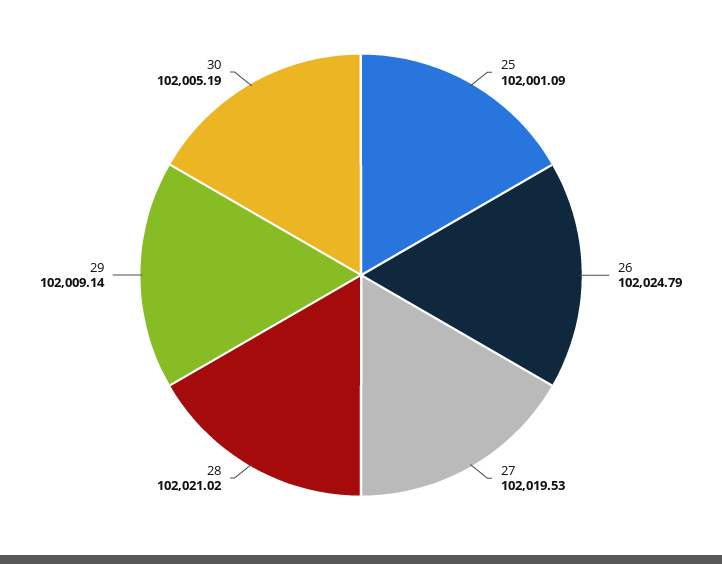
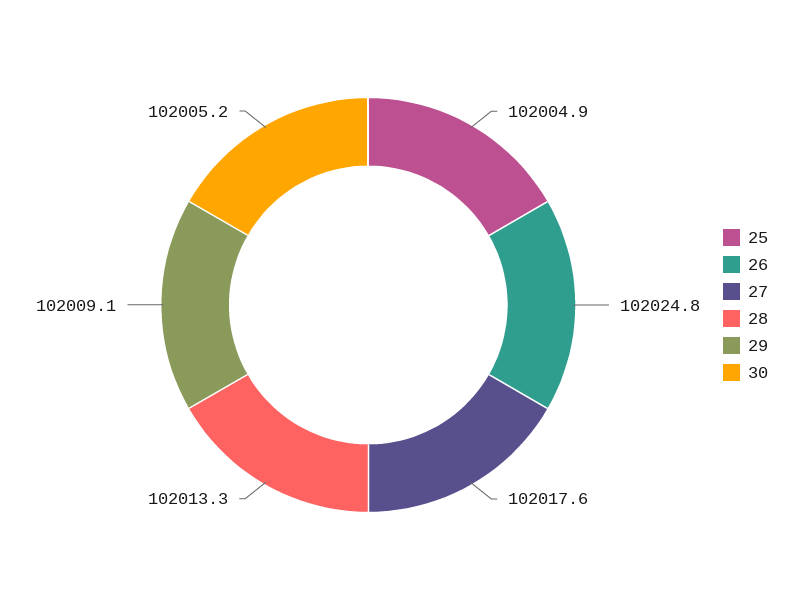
  {
-   "25": 102001.09,
+   "25": 102004.9,
    "26": 102024.79,
-   "27": 102019.53,
+   "27": 102017.6,
-   "28": 102021.02,
+   "28": 102013.3,
    "29": 102009.14,
    "30": 102005.19
  }

